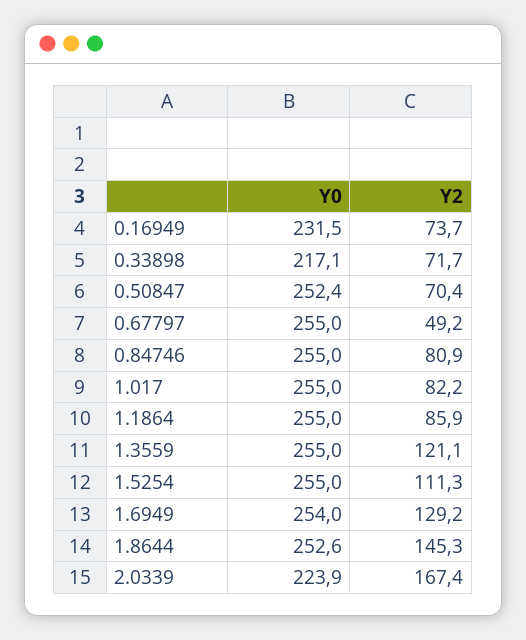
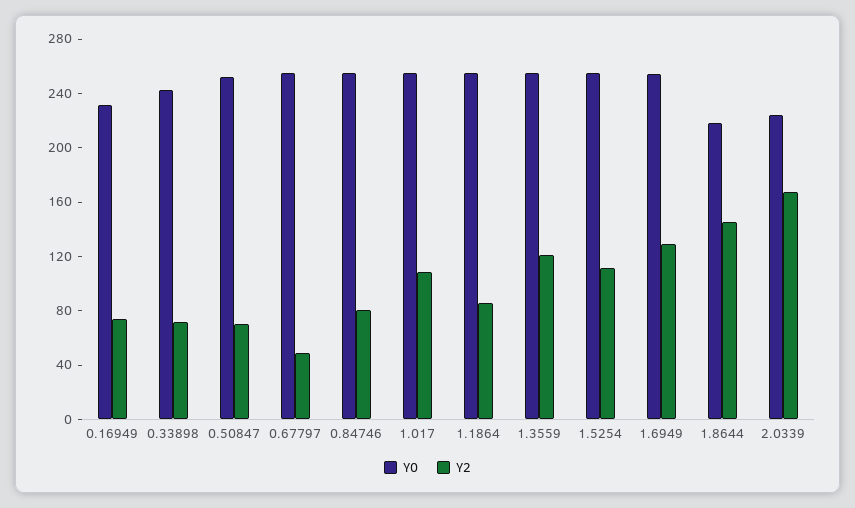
  {
    "Y0": {
      "0.16949": 231.5,
-     "0.33898": 217.1,
+     "0.33898": 240,
      "0.50847": 252.4,
      "0.67797": 255,
      "0.84746": 255,
      "1.017": 255,
      "1.1864": 255,
      "1.3559": 255,
      "1.5254": 255,
      "1.6949": 254,
-     "1.8644": 252.6,
+     "1.8644": 220,
      "2.0339": 223.9
    },
    "Y2": {
      "0.16949": 73.7,
      "0.33898": 71.7,
      "0.50847": 70.4,
      "0.67797": 49.2,
      "0.84746": 80.9,
-     "1.017": 82.2,
+     "1.017": 110,
      "1.1864": 85.9,
      "1.3559": 121.1,
      "1.5254": 111.3,
      "1.6949": 129.2,
      "1.8644": 145.3,
      "2.0339": 167.4
    }
  }

